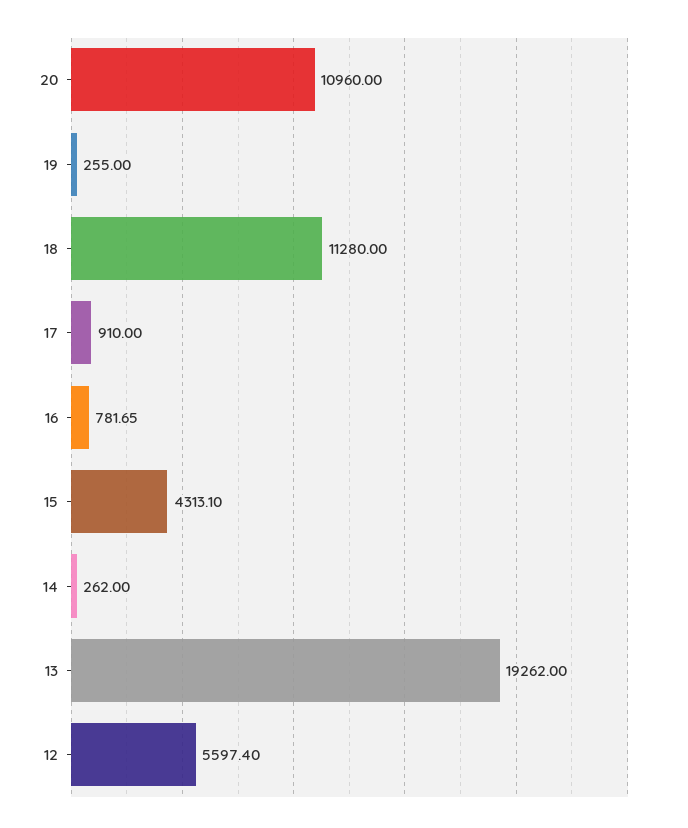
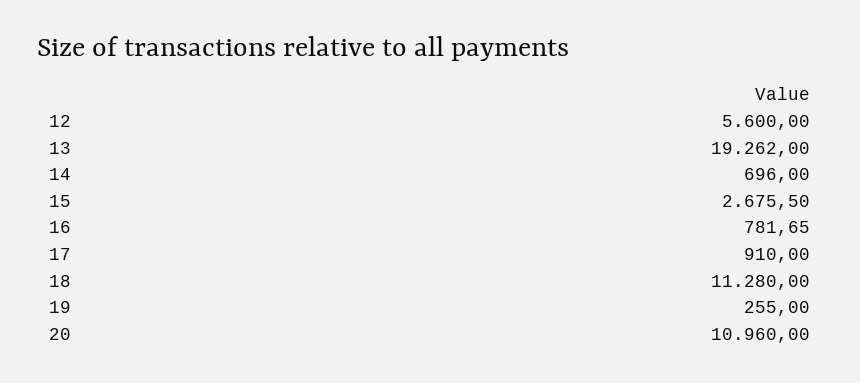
  {
    "20": 10960,
    "19": 255,
    "18": 11280,
    "17": 910,
    "16": 781.65,
-   "15": 4313.1,
+   "15": 2675.5,
-   "14": 262,
+   "14": 696,
    "13": 19262,
-   "12": 5597.4
+   "12": 5600
  }

